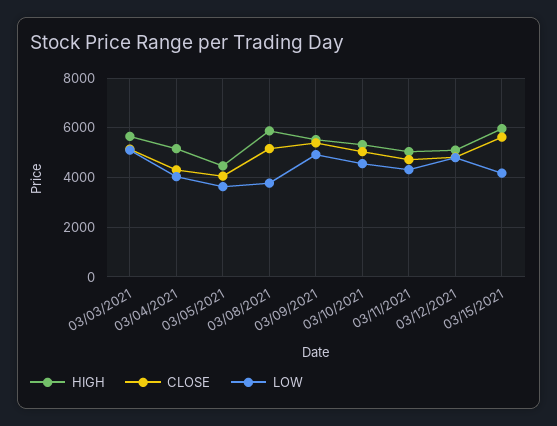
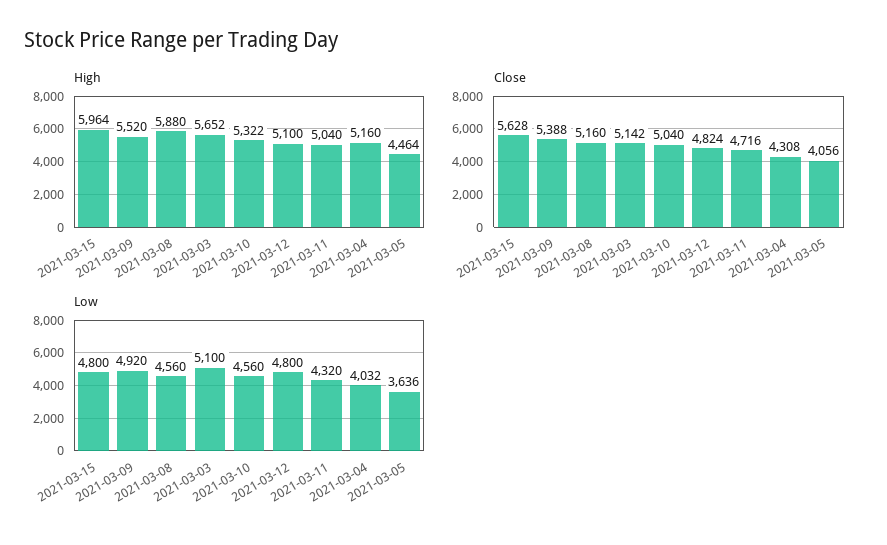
  {
    "HIGH": {
      "03/03/2021": 5652,
      "03/04/2021": 5160,
      "03/05/2021": 4464,
      "03/08/2021": 5880,
      "03/09/2021": 5520,
      "03/10/2021": 5322,
      "03/11/2021": 5040,
      "03/12/2021": 5100,
      "03/15/2021": 5964
    },
    "CLOSE": {
      "03/03/2021": 5142,
      "03/04/2021": 4308,
      "03/05/2021": 4056,
      "03/08/2021": 5160,
      "03/09/2021": 5388,
      "03/10/2021": 5040,
      "03/11/2021": 4716,
      "03/12/2021": 4824,
      "03/15/2021": 5628
    },
    "LOW": {
      "03/03/2021": 5100,
      "03/04/2021": 4032,
      "03/05/2021": 3636,
-     "03/08/2021": 3750,
+     "03/08/2021": 4560,
      "03/09/2021": 4920,
      "03/10/2021": 4560,
      "03/11/2021": 4320,
      "03/12/2021": 4800,
-     "03/15/2021": 4250
+     "03/15/2021": 4800
    }
  }

